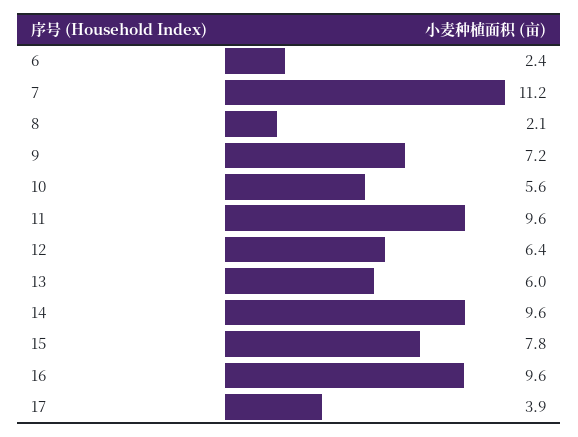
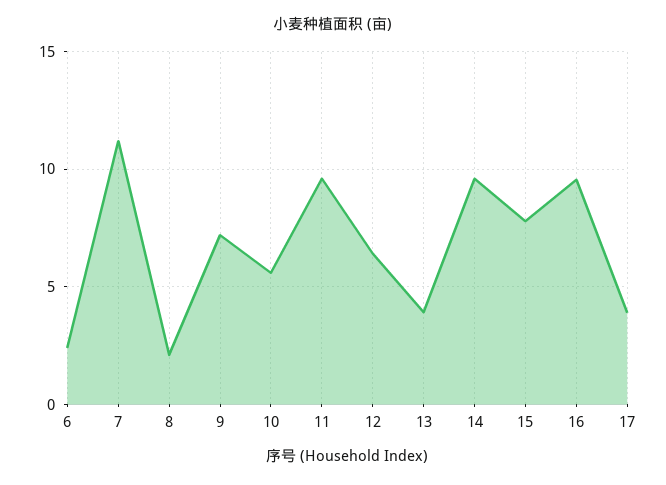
  {
    "6": 2.4,
    "7": 11.2,
    "8": 2.1,
    "9": 7.2,
    "10": 5.6,
    "11": 9.6,
    "12": 6.4,
-   "13": 6,
+   "13": 4,
    "14": 9.6,
    "15": 7.8,
    "16": 9.6,
    "17": 3.9
  }

